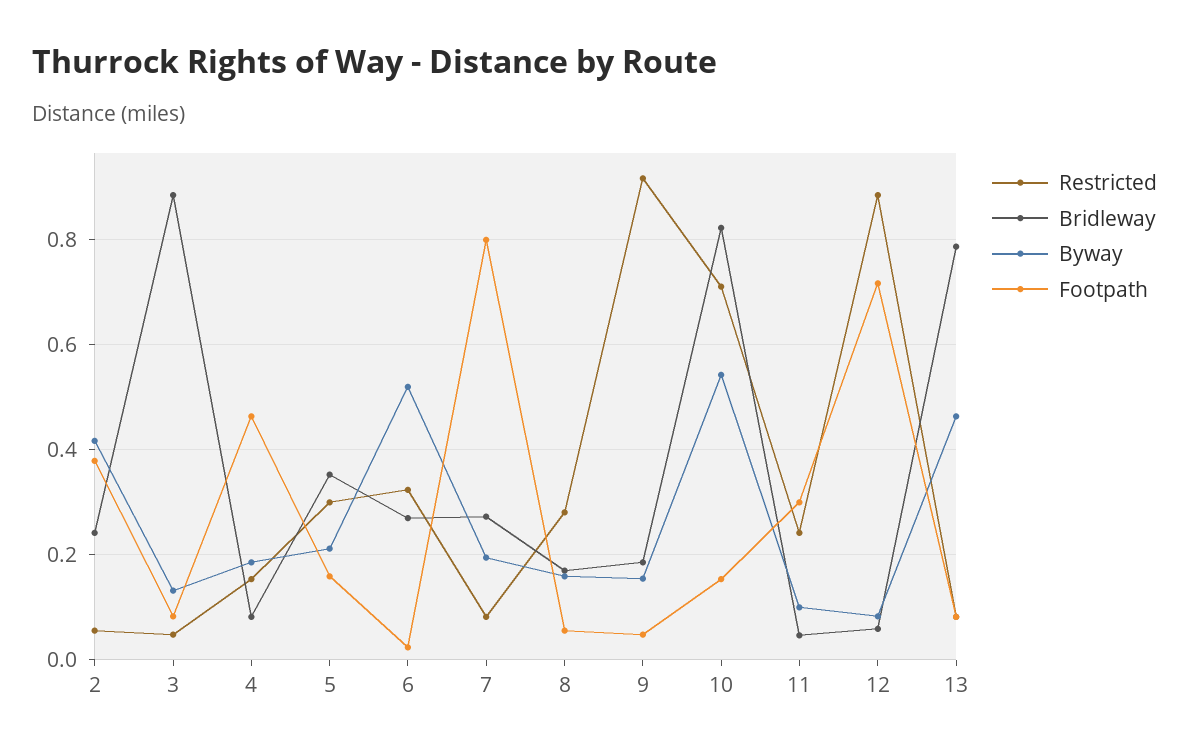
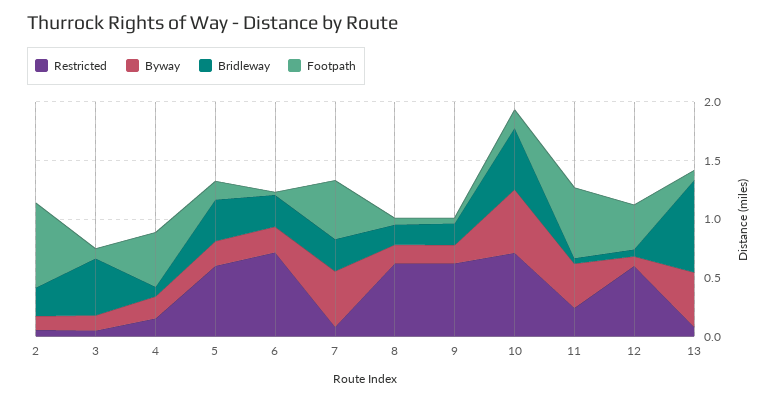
  {
    "Restricted": {
      "2": 0.06,
      "3": 0.04,
      "4": 0.16,
-     "5": 0.3,
+     "5": 0.6,
-     "6": 0.32,
+     "6": 0.7,
      "7": 0.08,
-     "8": 0.28,
+     "8": 0.6,
-     "9": 0.92,
+     "9": 0.6,
      "10": 0.72,
      "11": 0.24,
-     "12": 0.88,
+     "12": 0.6,
      "13": 0.08
    },
    "Bridleway": {
      "2": 0.24,
-     "3": 0.88,
+     "3": 0.5,
      "4": 0.08,
      "5": 0.36,
      "6": 0.28,
      "7": 0.28,
      "8": 0.18,
      "9": 0.18,
-     "10": 0.82,
+     "10": 0.5,
      "11": 0.04,
      "12": 0.06,
      "13": 0.78
    },
    "Byway": {
-     "2": 0.42,
+     "2": 0.1,
      "3": 0.14,
      "4": 0.18,
      "5": 0.22,
-     "6": 0.52,
+     "6": 0.2,
-     "7": 0.2,
+     "7": 0.5,
      "8": 0.16,
      "9": 0.16,
      "10": 0.54,
-     "11": 0.1,
+     "11": 0.4,
      "12": 0.08,
      "13": 0.46
    },
    "Footpath": {
-     "2": 0.38,
+     "2": 0.7,
      "3": 0.08,
      "4": 0.46,
      "5": 0.16,
      "6": 0.02,
-     "7": 0.8,
+     "7": 0.5,
      "8": 0.06,
      "9": 0.04,
      "10": 0.16,
-     "11": 0.3,
+     "11": 0.6,
-     "12": 0.72,
+     "12": 0.4,
      "13": 0.08
    }
  }

